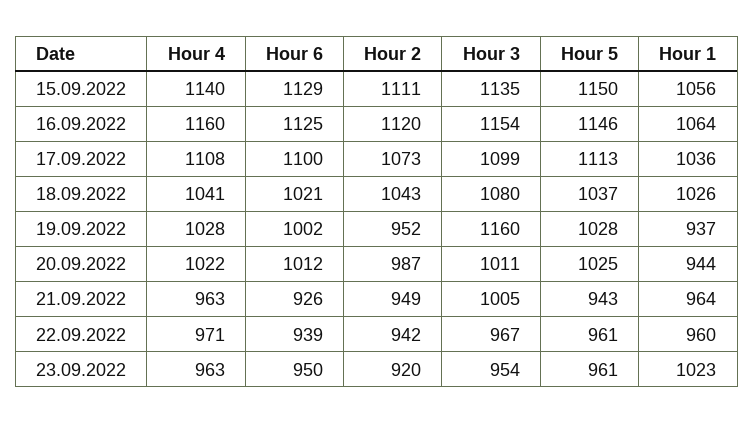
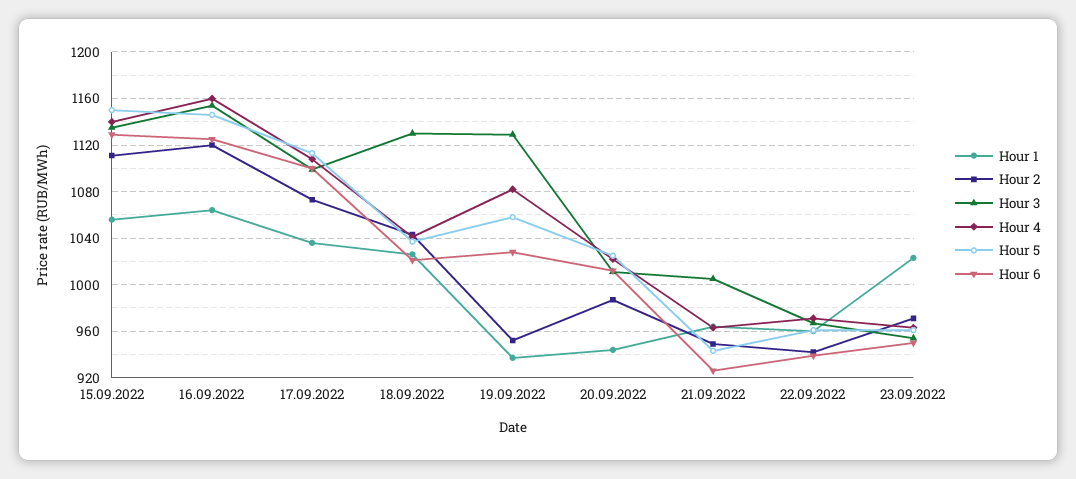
  {
    "Hour 4": {
      "15.09.2022": 1140,
      "16.09.2022": 1160,
      "17.09.2022": 1108,
      "18.09.2022": 1041,
-     "19.09.2022": 1028,
+     "19.09.2022": 1080,
      "20.09.2022": 1022,
      "21.09.2022": 963,
      "22.09.2022": 971,
      "23.09.2022": 963
    },
    "Hour 6": {
      "15.09.2022": 1129,
      "16.09.2022": 1125,
      "17.09.2022": 1100,
      "18.09.2022": 1021,
-     "19.09.2022": 1002,
+     "19.09.2022": 1030,
      "20.09.2022": 1012,
      "21.09.2022": 926,
      "22.09.2022": 939,
      "23.09.2022": 950
    },
    "Hour 2": {
      "15.09.2022": 1111,
      "16.09.2022": 1120,
      "17.09.2022": 1073,
      "18.09.2022": 1043,
      "19.09.2022": 952,
      "20.09.2022": 987,
      "21.09.2022": 949,
      "22.09.2022": 942,
-     "23.09.2022": 920
+     "23.09.2022": 970
    },
    "Hour 3": {
      "15.09.2022": 1135,
      "16.09.2022": 1154,
      "17.09.2022": 1099,
-     "18.09.2022": 1080,
+     "18.09.2022": 1130,
-     "19.09.2022": 1160,
+     "19.09.2022": 1130,
      "20.09.2022": 1011,
      "21.09.2022": 1005,
      "22.09.2022": 967,
      "23.09.2022": 954
    },
    "Hour 5": {
      "15.09.2022": 1150,
      "16.09.2022": 1146,
      "17.09.2022": 1113,
      "18.09.2022": 1037,
-     "19.09.2022": 1028,
+     "19.09.2022": 1060,
      "20.09.2022": 1025,
      "21.09.2022": 943,
      "22.09.2022": 961,
      "23.09.2022": 961
    },
    "Hour 1": {
      "15.09.2022": 1056,
      "16.09.2022": 1064,
      "17.09.2022": 1036,
      "18.09.2022": 1026,
      "19.09.2022": 937,
      "20.09.2022": 944,
      "21.09.2022": 964,
      "22.09.2022": 960,
      "23.09.2022": 1023
    }
  }

